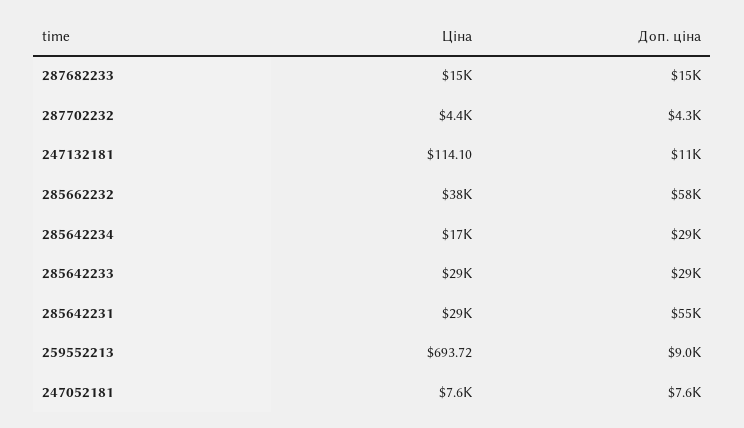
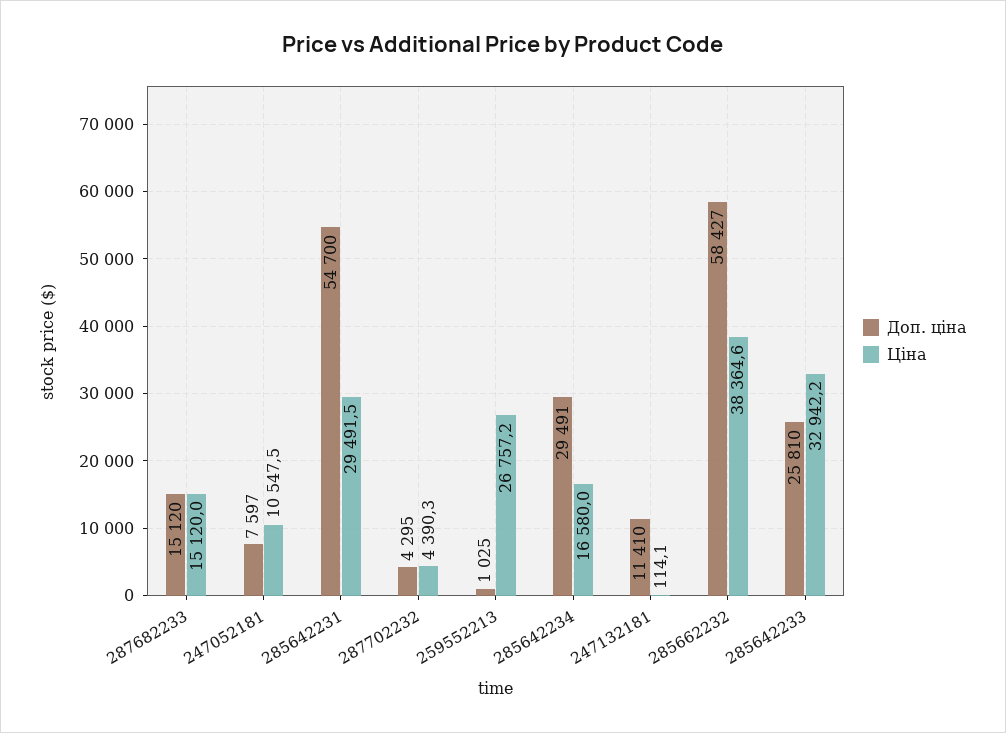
  {
    "Ціна": {
      "287682233": 15120,
      "287702232": 4390.3,
      "247132181": 114.1,
      "285662232": 38364.6,
      "285642234": 16580,
-     "285642233": 29000,
+     "285642233": 32942.2,
      "285642231": 29491.5,
-     "259552213": 693.72,
+     "259552213": 26757.2,
-     "247052181": 7600
+     "247052181": 10547.5
    },
    "Доп. ціна": {
      "287682233": 15120,
      "287702232": 4295,
      "247132181": 11410,
      "285662232": 58427,
      "285642234": 29491,
-     "285642233": 29000,
+     "285642233": 25810,
      "285642231": 54700,
-     "259552213": 9000,
+     "259552213": 1025,
      "247052181": 7597
    }
  }

